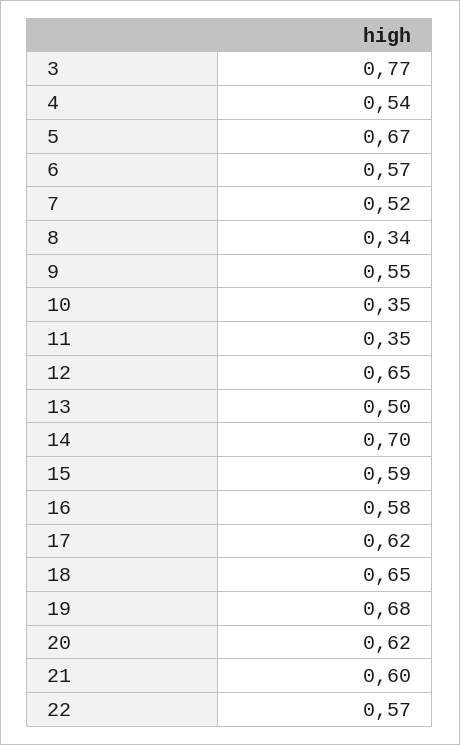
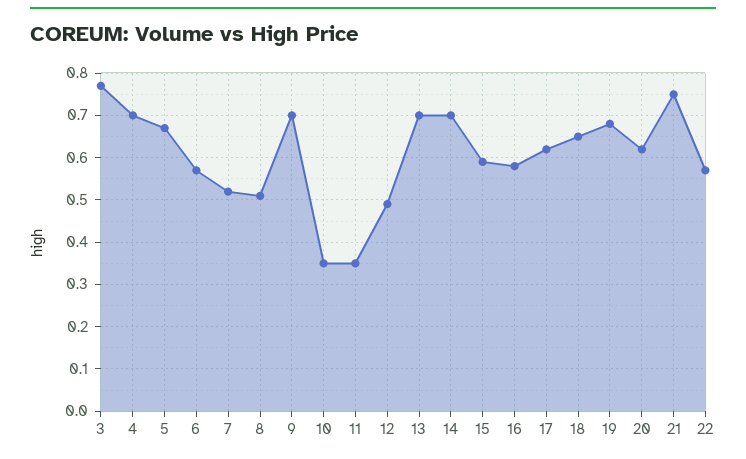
  {
    "3": 0.77,
-   "4": 0.54,
+   "4": 0.7,
    "5": 0.67,
    "6": 0.57,
    "7": 0.52,
-   "8": 0.34,
+   "8": 0.5,
-   "9": 0.55,
+   "9": 0.7,
    "10": 0.35,
    "11": 0.35,
-   "12": 0.65,
+   "12": 0.5,
-   "13": 0.5,
+   "13": 0.7,
    "14": 0.7,
    "15": 0.59,
    "16": 0.58,
    "17": 0.62,
    "18": 0.65,
    "19": 0.68,
    "20": 0.62,
-   "21": 0.6,
+   "21": 0.75,
    "22": 0.57
  }

